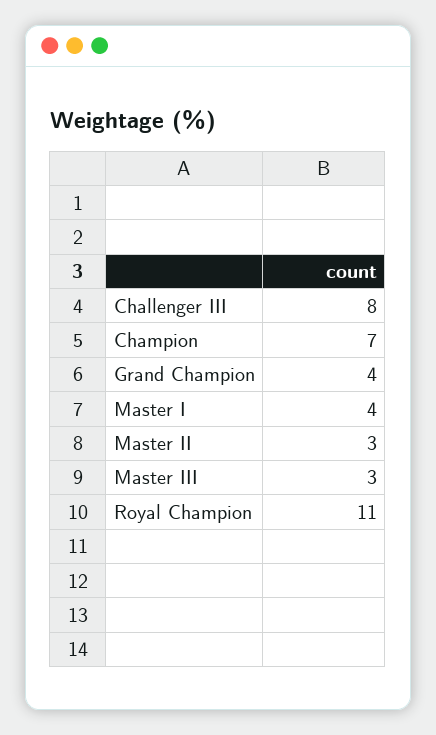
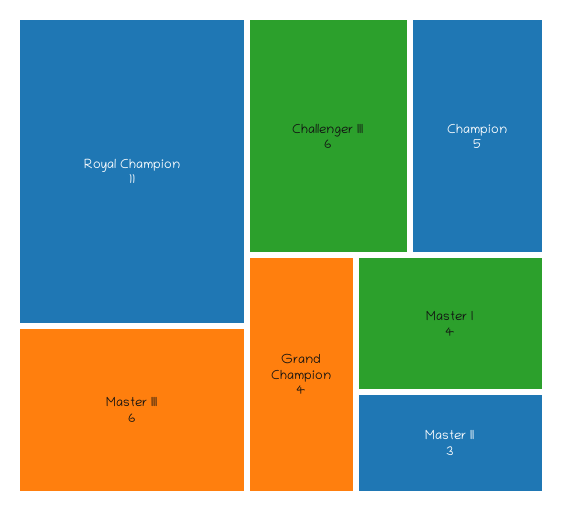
  {
-   "Challenger III": 8,
+   "Challenger III": 6,
-   "Champion": 7,
+   "Champion": 5,
    "Grand Champion": 4,
    "Master I": 4,
    "Master II": 3,
-   "Master III": 3,
+   "Master III": 6,
    "Royal Champion": 11
  }

